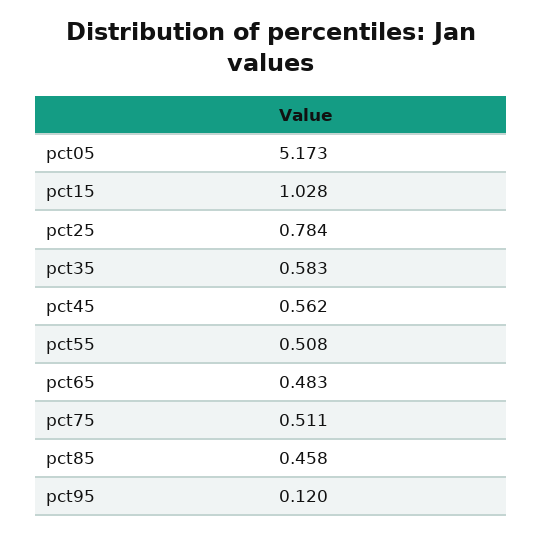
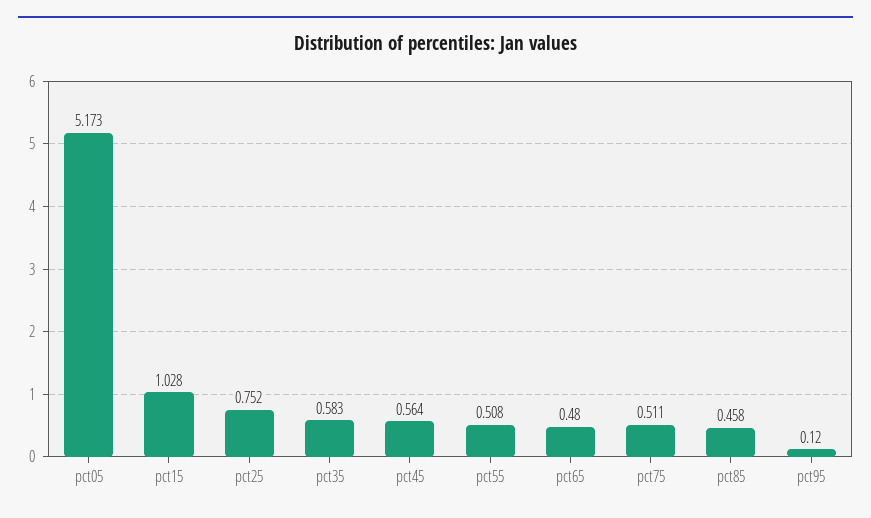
  {
    "pct05": 5.173,
    "pct15": 1.028,
-   "pct25": 0.784,
+   "pct25": 0.752,
    "pct35": 0.583,
-   "pct45": 0.562,
+   "pct45": 0.564,
    "pct55": 0.508,
-   "pct65": 0.483,
+   "pct65": 0.48,
    "pct75": 0.511,
    "pct85": 0.458,
    "pct95": 0.12
  }

